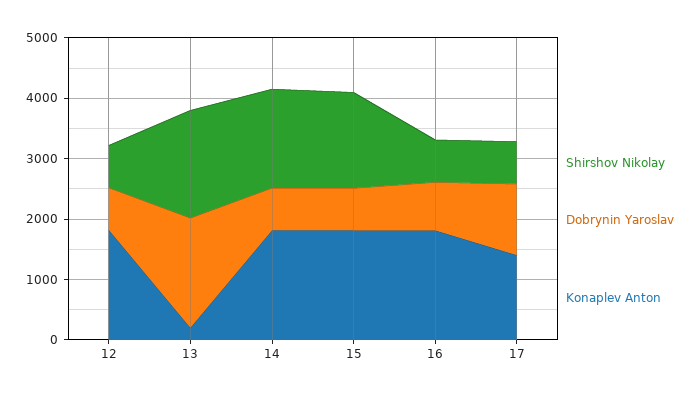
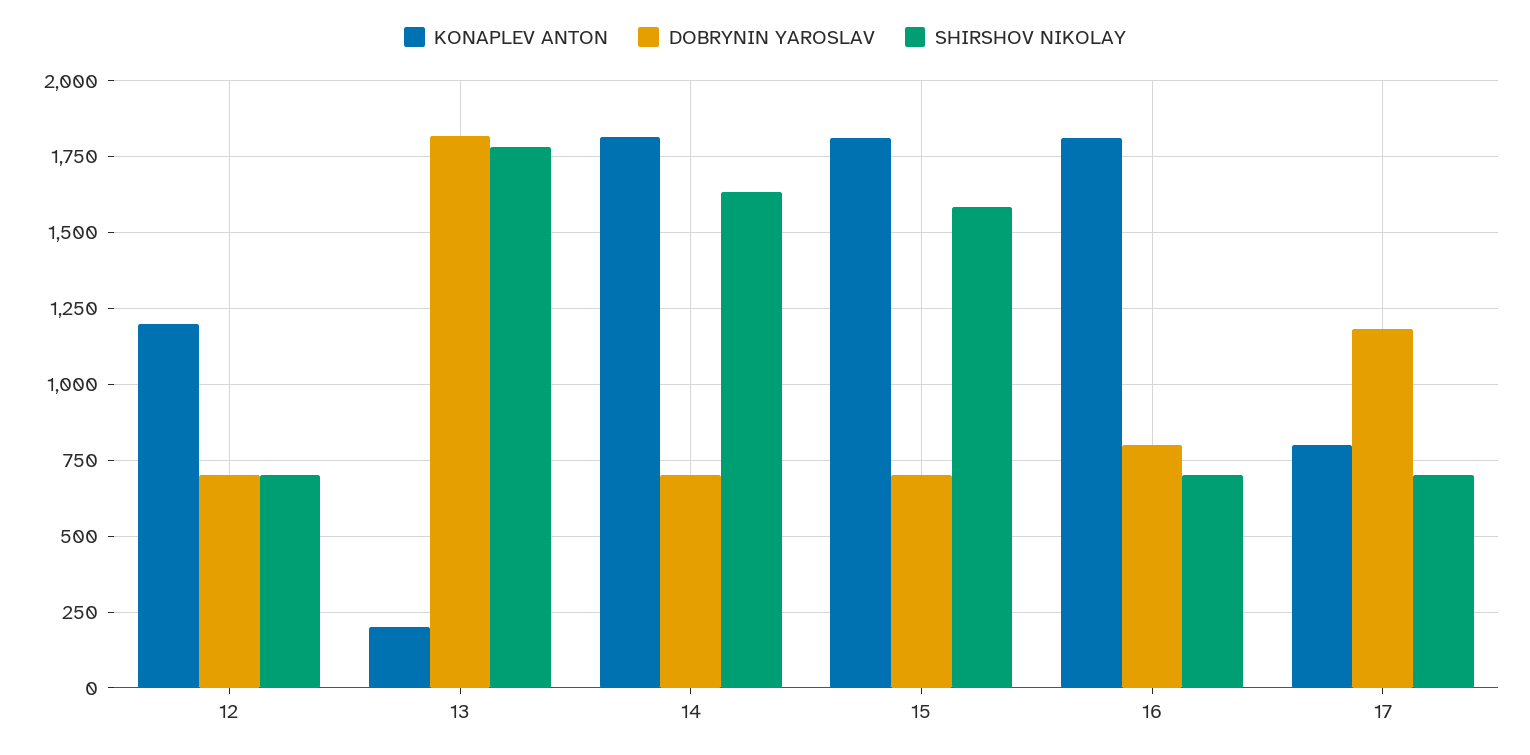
  {
    "Shirshov Nikolay": {
      "12": 700,
      "13": 1775,
      "14": 1625,
      "15": 1575,
      "16": 700,
      "17": 700
    },
    "Dobrynin Yaroslav": {
      "12": 700,
      "13": 1825,
      "14": 700,
      "15": 700,
      "16": 800,
      "17": 1175
    },
    "Konaplev Anton": {
-     "12": 1800,
+     "12": 1200,
      "13": 200,
      "14": 1825,
      "15": 1800,
      "16": 1800,
-     "17": 1400
+     "17": 800
    }
  }

